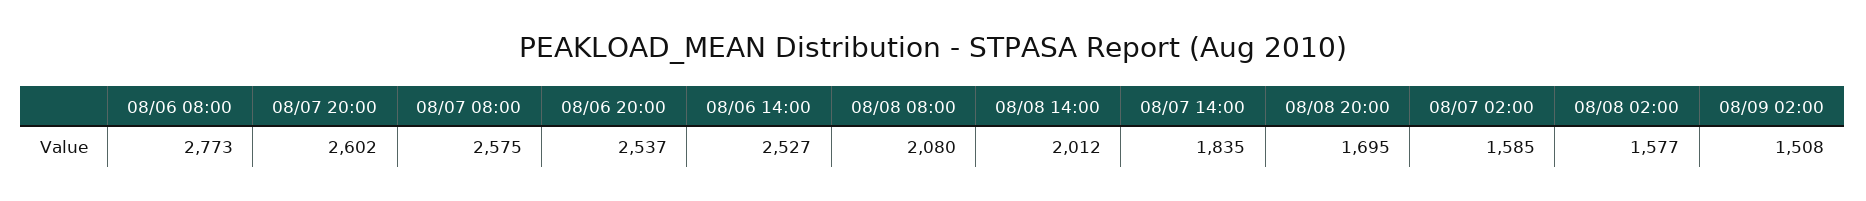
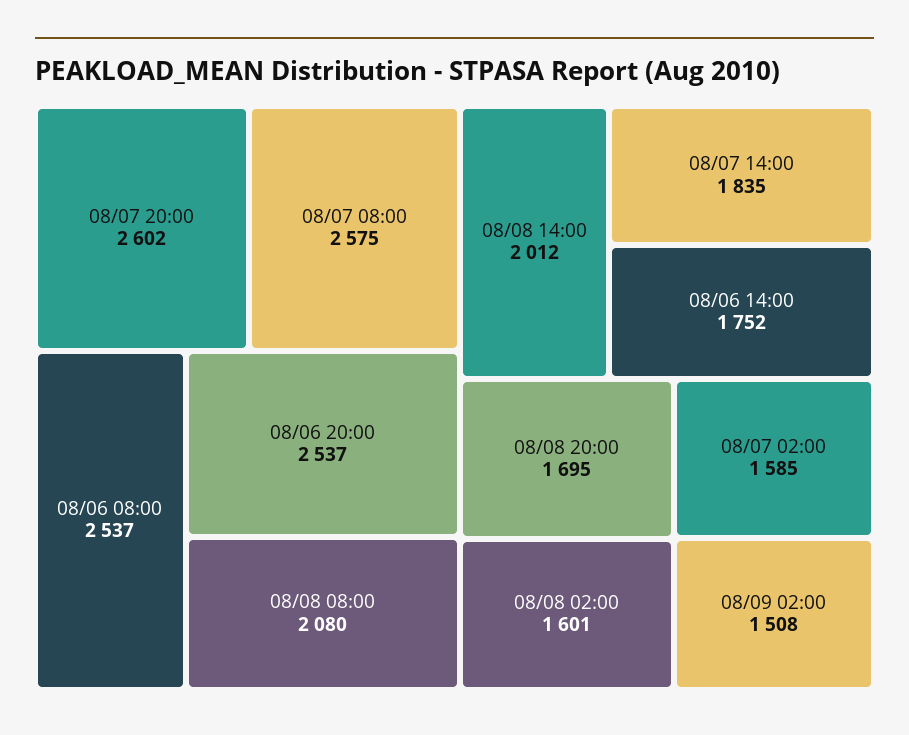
  {
-   "08/06 08:00": 2773,
+   "08/06 08:00": 2537,
    "08/07 20:00": 2602,
    "08/07 08:00": 2575,
    "08/06 20:00": 2537,
-   "08/06 14:00": 2527,
+   "08/06 14:00": 1752,
    "08/08 08:00": 2080,
    "08/08 14:00": 2012,
    "08/07 14:00": 1835,
    "08/08 20:00": 1695,
    "08/07 02:00": 1585,
-   "08/08 02:00": 1577,
+   "08/08 02:00": 1601,
    "08/09 02:00": 1508
  }

